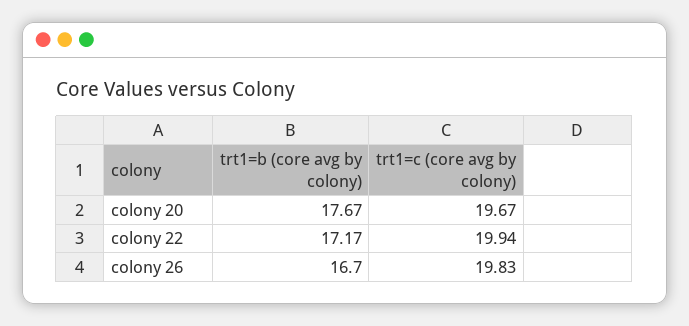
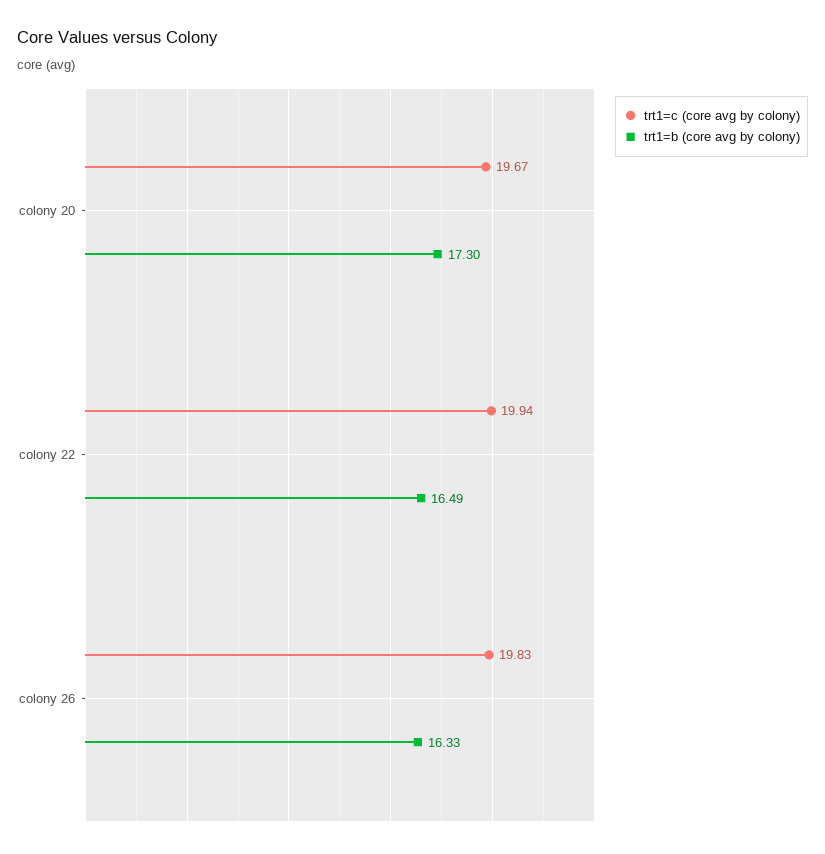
  {
    "trt1=b (core avg by colony)": {
-     "colony 20": 17.67,
+     "colony 20": 17.3,
-     "colony 22": 17.17,
+     "colony 22": 16.49,
-     "colony 26": 16.7
+     "colony 26": 16.33
    },
    "trt1=c (core avg by colony)": {
      "colony 20": 19.67,
      "colony 22": 19.94,
      "colony 26": 19.83
    }
  }

